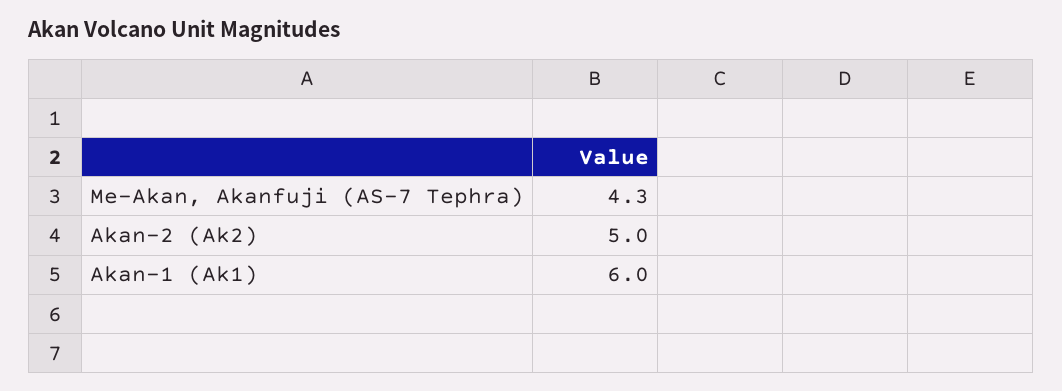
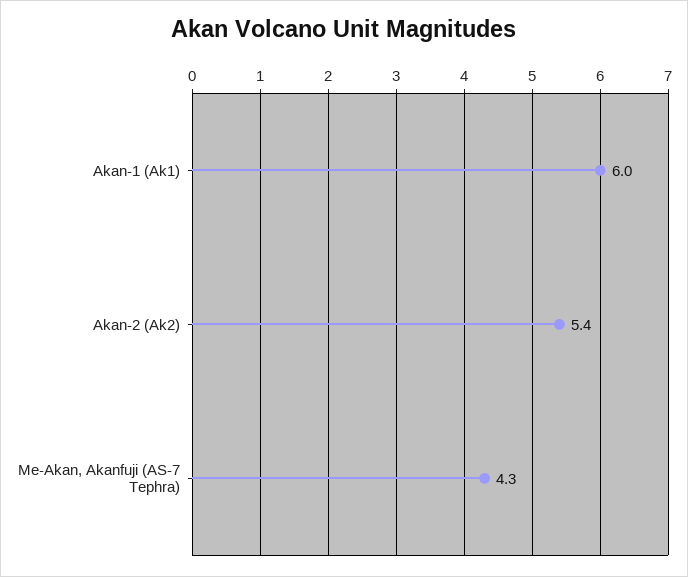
  {
    "Me-Akan, Akanfuji (AS-7 Tephra)": 4.3,
-   "Akan-2 (Ak2)": 5,
+   "Akan-2 (Ak2)": 5.4,
    "Akan-1 (Ak1)": 6
  }

